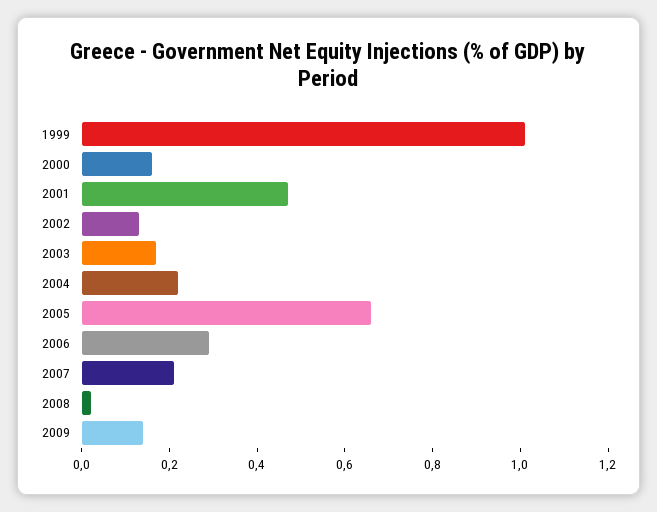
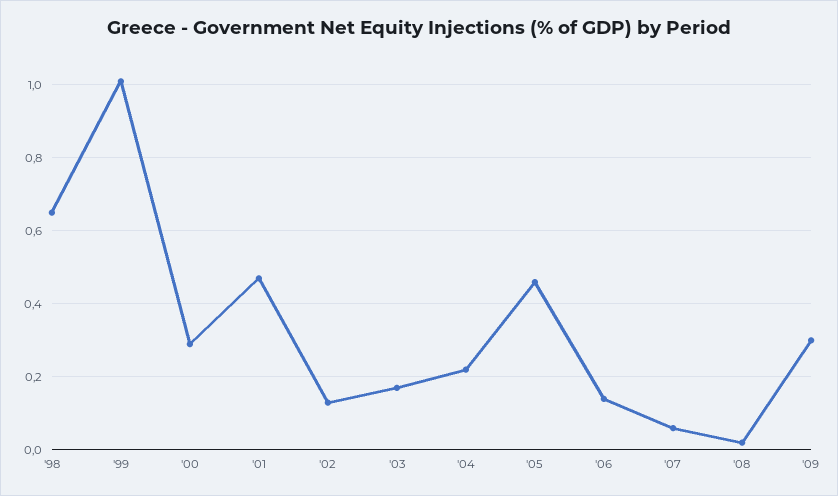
  {
    "1999": 1,
-   "2000": 0.15,
+   "2000": 0.3,
    "2001": 0.45,
    "2002": 0.15,
    "2003": 0.15,
    "2004": 0.2,
-   "2005": 0.65,
+   "2005": 0.45,
-   "2006": 0.3,
+   "2006": 0.15,
-   "2007": 0.2,
+   "2007": 0.05,
    "2008": 0,
-   "2009": 0.15
+   "2009": 0.3,
+   "'98": 0.65
  }

